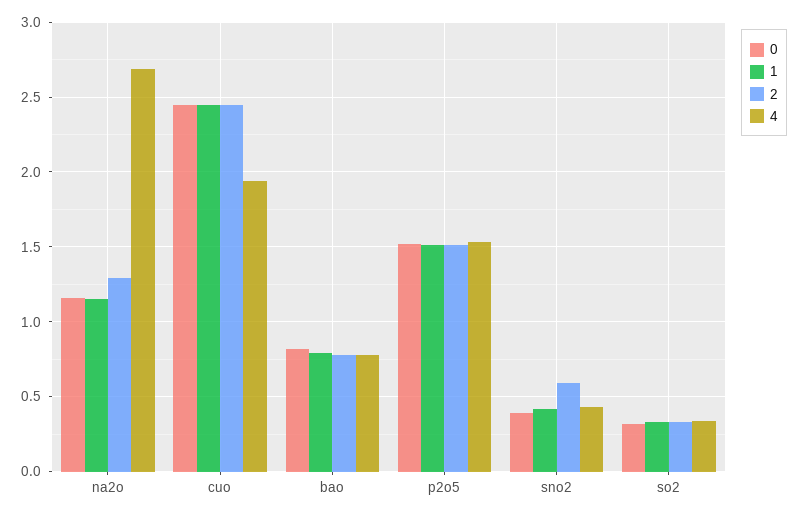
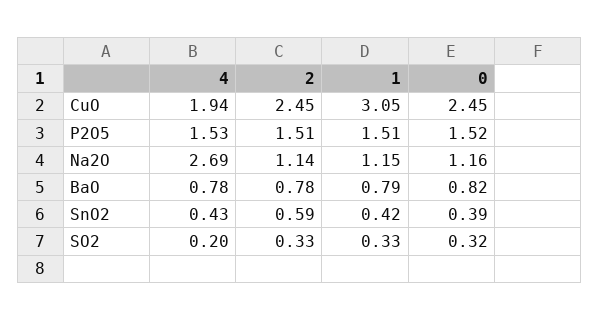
  {
    "0": {
      "na2o": 1.16,
      "cuo": 2.45,
      "bao": 0.82,
      "p2o5": 1.52,
      "sno2": 0.39,
      "so2": 0.32
    },
    "1": {
      "na2o": 1.15,
-     "cuo": 2.45,
+     "cuo": 3.05,
      "bao": 0.79,
      "p2o5": 1.51,
      "sno2": 0.42,
      "so2": 0.33
    },
    "2": {
-     "na2o": 1.3,
+     "na2o": 1.14,
      "cuo": 2.45,
      "bao": 0.78,
      "p2o5": 1.51,
      "sno2": 0.59,
      "so2": 0.33
    },
    "4": {
      "na2o": 2.69,
      "cuo": 1.94,
      "bao": 0.78,
      "p2o5": 1.53,
      "sno2": 0.43,
-     "so2": 0.35
+     "so2": 0.2
    }
  }

